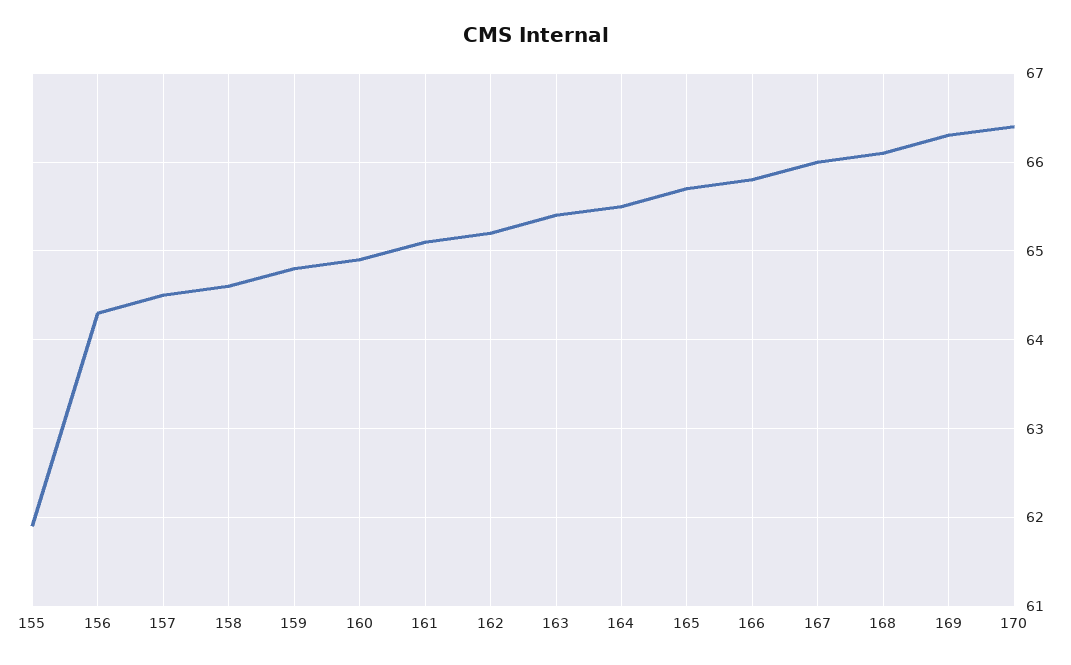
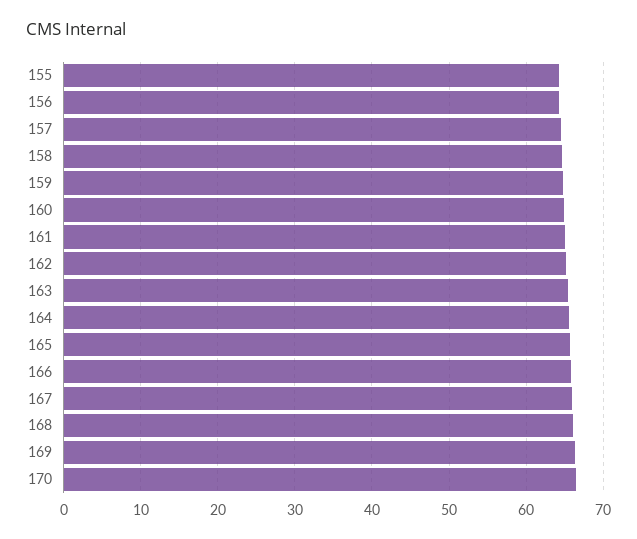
  {
-   "155": 61.9,
+   "155": 64,
    "156": 64.3,
    "157": 64.5,
    "158": 64.6,
    "159": 64.8,
    "160": 64.9,
    "161": 65.1,
    "162": 65.2,
    "163": 65.4,
    "164": 65.5,
    "165": 65.7,
    "166": 65.8,
    "167": 66,
    "168": 66.1,
    "169": 66.3,
    "170": 66.4
  }

